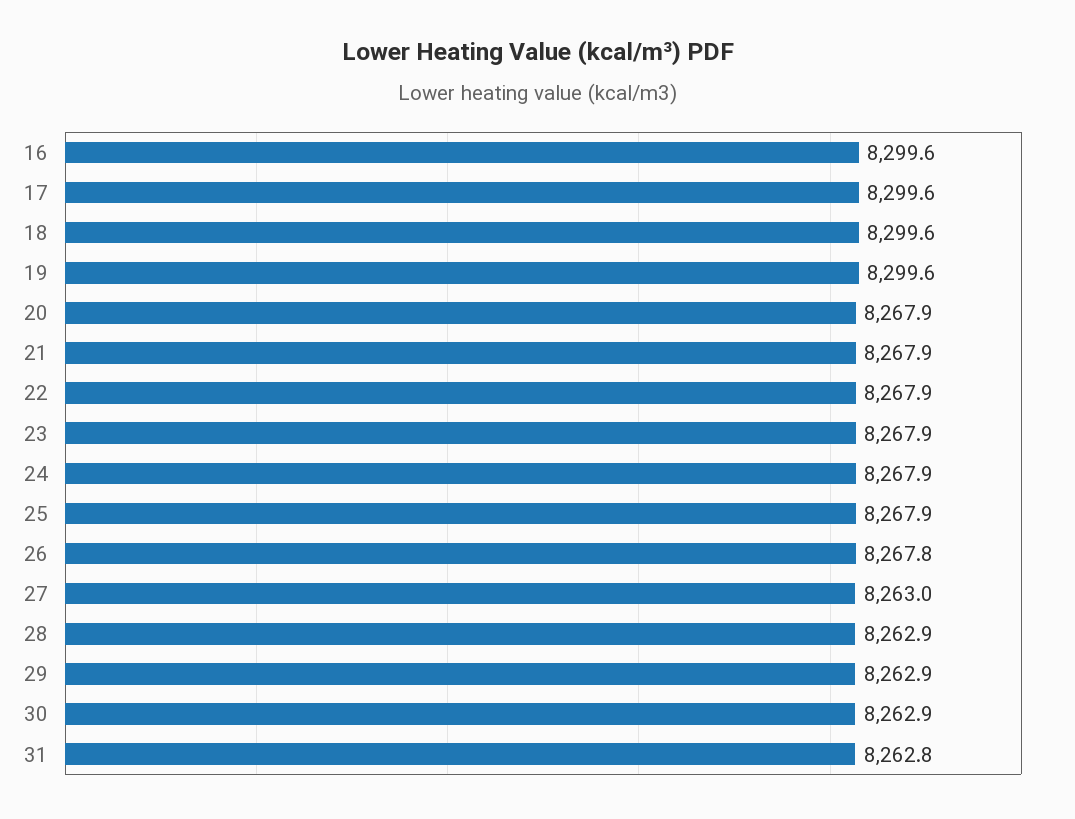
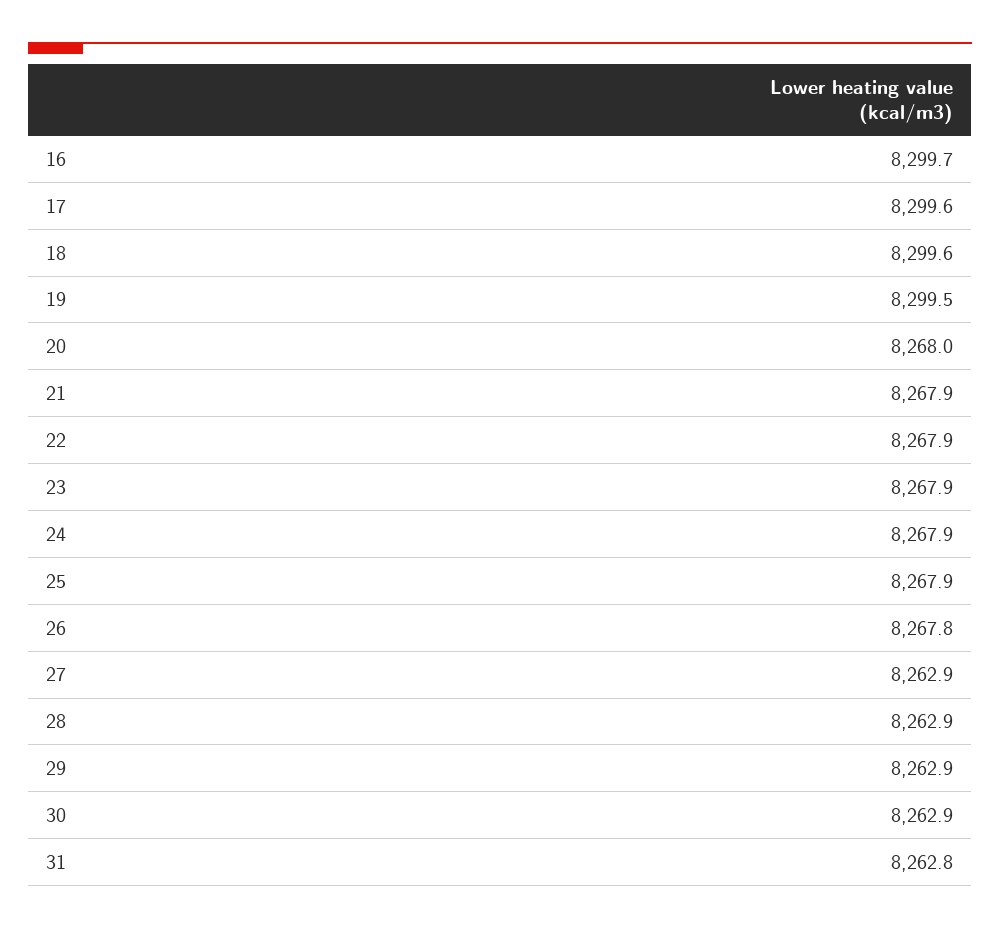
  {
-   "16": 8299.6,
+   "16": 8299.7,
    "17": 8299.6,
    "18": 8299.6,
-   "19": 8299.6,
+   "19": 8299.5,
-   "20": 8267.9,
+   "20": 8268,
    "21": 8267.9,
    "22": 8267.9,
    "23": 8267.9,
    "24": 8267.9,
    "25": 8267.9,
    "26": 8267.8,
-   "27": 8263,
+   "27": 8262.9,
    "28": 8262.9,
    "29": 8262.9,
    "30": 8262.9,
    "31": 8262.8
  }

